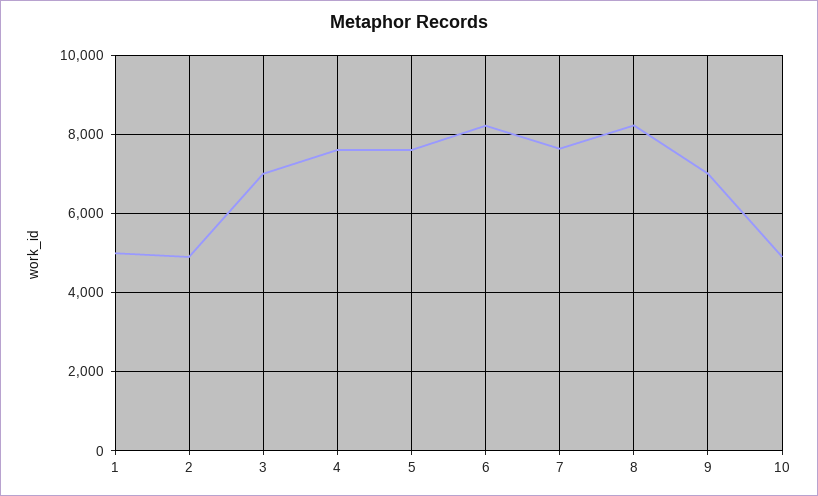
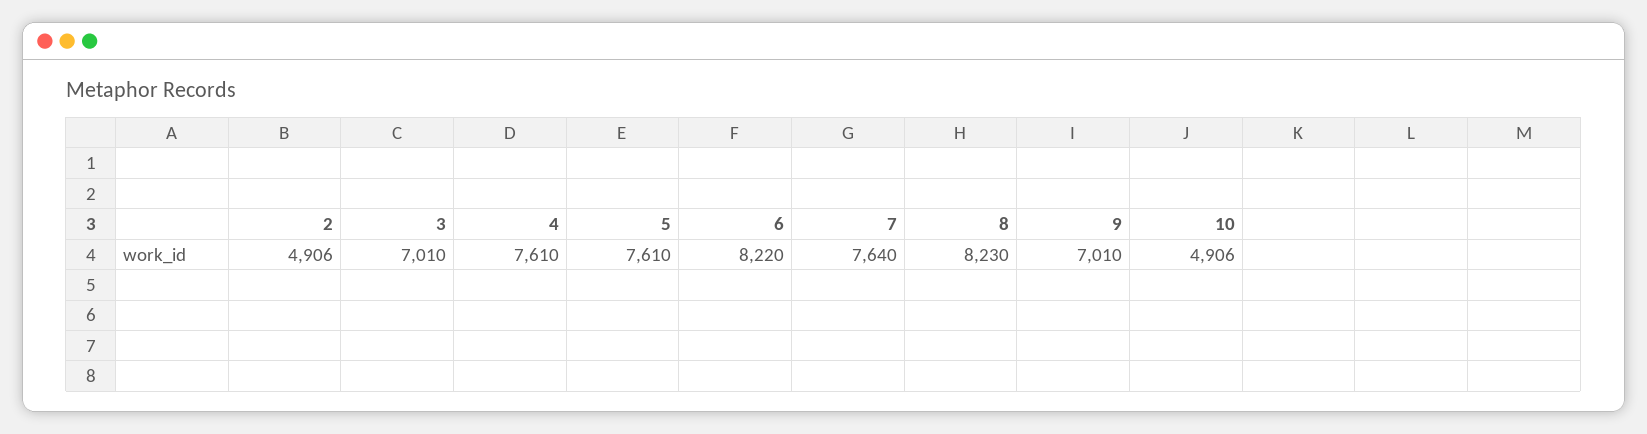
  {
-   "1": 5000,
    "2": 4906,
    "3": 7010,
    "4": 7610,
    "5": 7610,
    "6": 8220,
    "7": 7640,
    "8": 8230,
    "9": 7010,
    "10": 4906
  }

